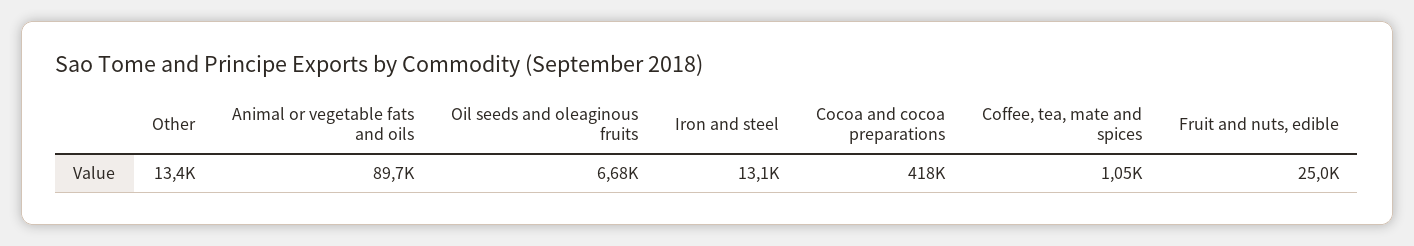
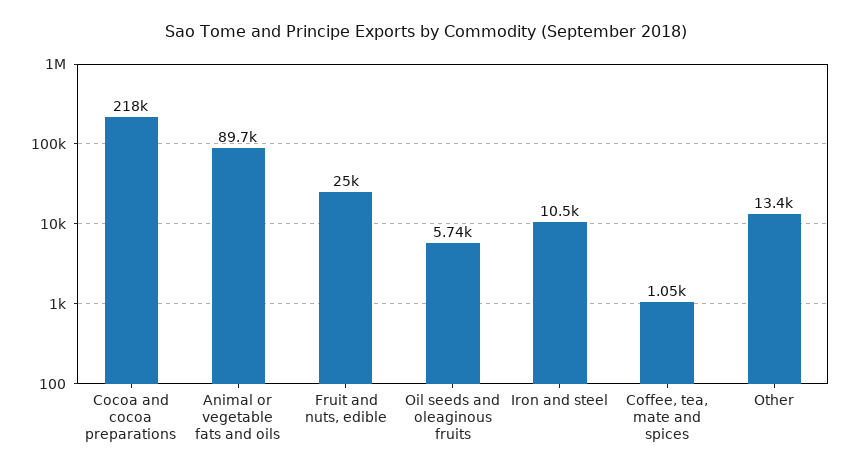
  {
    "Other": 13400,
    "Animal or vegetable fats and oils": 89700,
-   "Oil seeds and oleaginous fruits": 6680,
+   "Oil seeds and oleaginous fruits": 5740,
-   "Iron and steel": 13100,
+   "Iron and steel": 10500,
-   "Cocoa and cocoa preparations": 418000,
+   "Cocoa and cocoa preparations": 218000,
    "Coffee, tea, mate and spices": 1050,
    "Fruit and nuts, edible": 25000
  }

